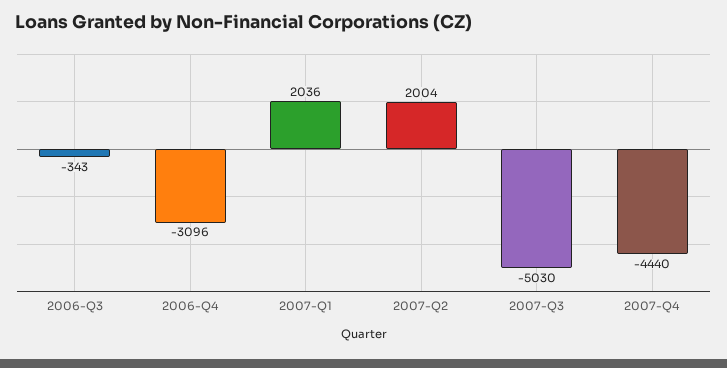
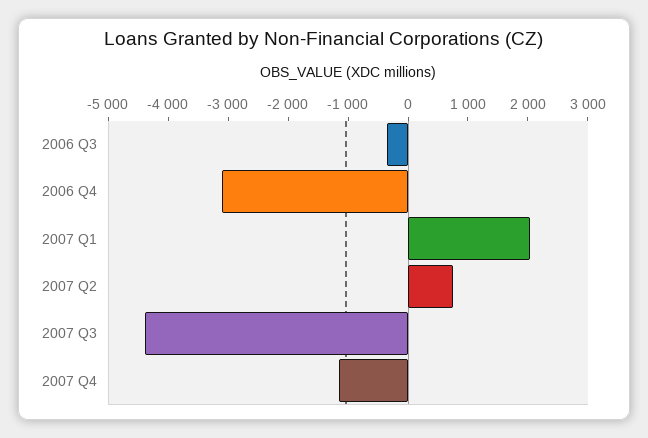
  {
    "2006-Q3": -343,
    "2006-Q4": -3096,
    "2007-Q1": 2036,
-   "2007-Q2": 2004,
+   "2007-Q2": 800,
-   "2007-Q3": -5030,
+   "2007-Q3": -4400,
-   "2007-Q4": -4440
+   "2007-Q4": -1200
  }

